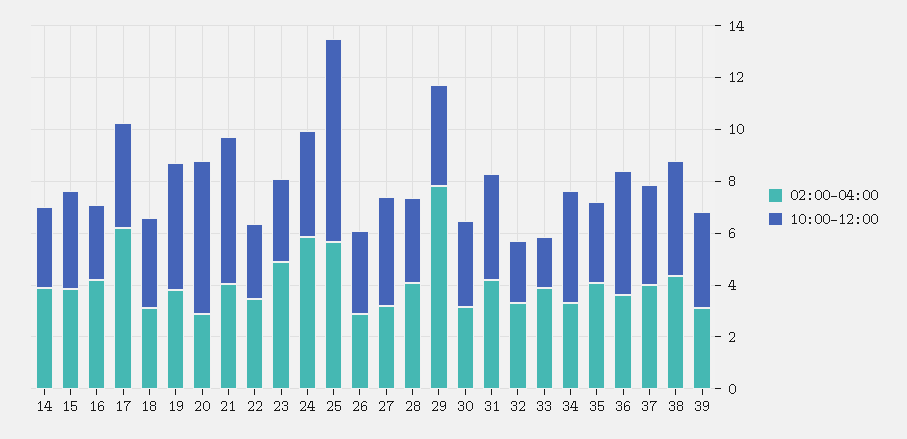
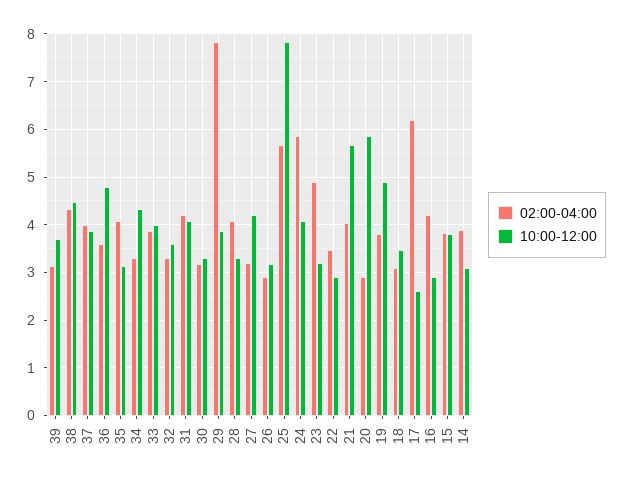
  {
    "02:00-04:00": {
      "14": 4,
      "15": 3.8,
      "16": 4.2,
      "17": 6.2,
      "18": 3.2,
      "19": 3.8,
      "20": 3,
      "21": 4,
      "22": 3.4,
      "23": 5,
      "24": 5.8,
      "25": 5.6,
      "26": 3,
      "27": 3.2,
      "28": 4,
      "29": 7.8,
      "30": 3.2,
      "31": 4.2,
      "32": 3.4,
      "33": 3.8,
      "34": 3.4,
      "35": 4,
      "36": 3.6,
      "37": 4,
      "38": 4.4,
      "39": 3.2
    },
    "10:00-12:00": {
      "14": 3.2,
      "15": 3.8,
      "16": 3,
-     "17": 4,
+     "17": 2.6,
      "18": 3.4,
      "19": 5,
      "20": 5.8,
      "21": 5.6,
      "22": 3,
      "23": 3.2,
      "24": 4,
      "25": 7.8,
      "26": 3.2,
      "27": 4.2,
      "28": 3.4,
      "29": 3.8,
      "30": 3.4,
      "31": 4,
-     "32": 2.5,
+     "32": 3.6,
-     "33": 2,
+     "33": 4,
      "34": 4.4,
      "35": 3.2,
      "36": 4.8,
      "37": 3.8,
      "38": 4.4,
      "39": 3.8
    }
  }

